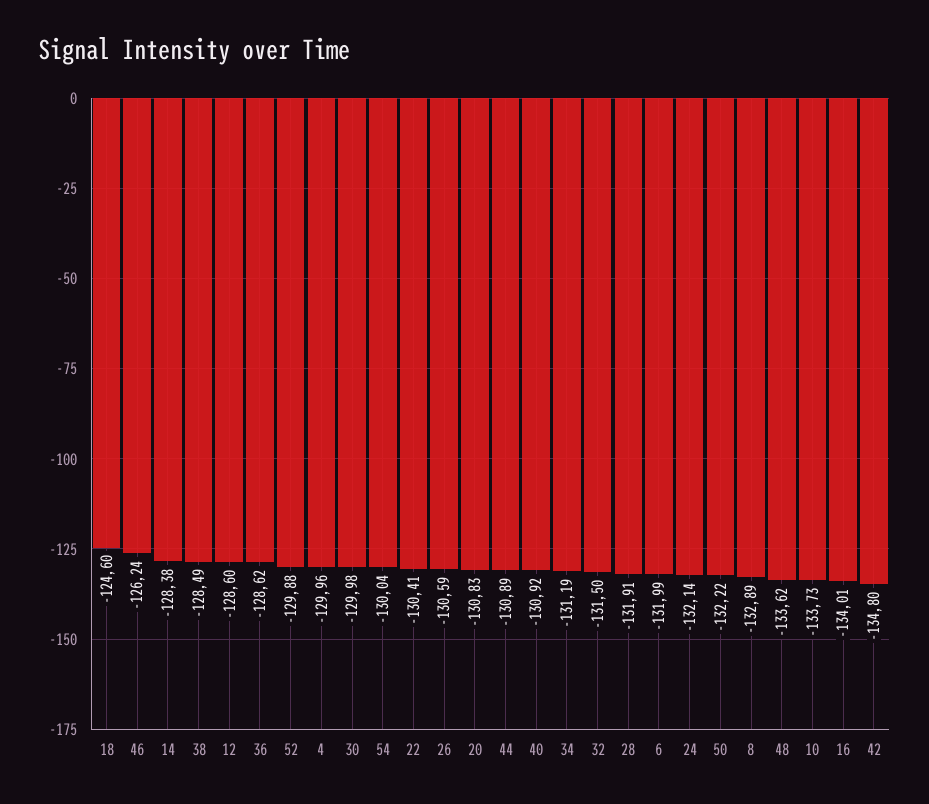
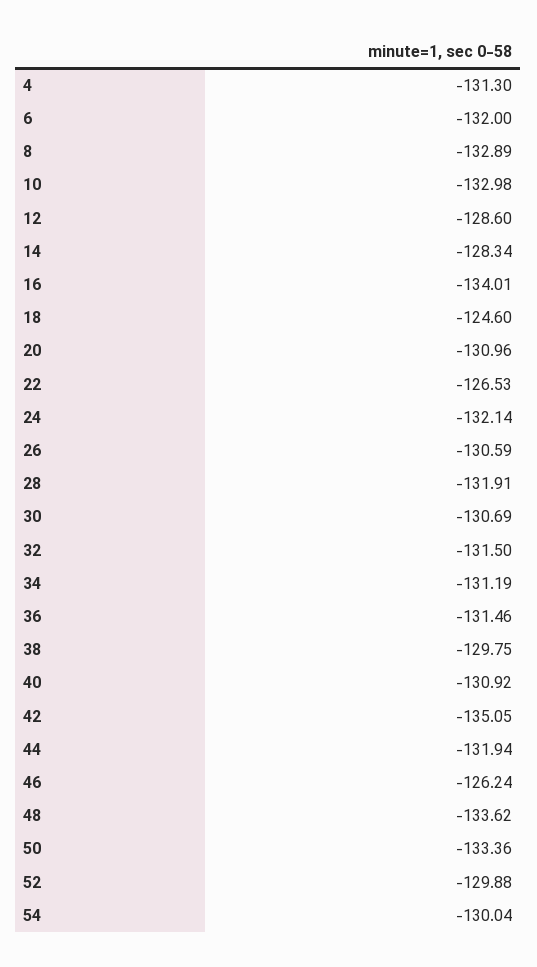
  {
    "18": -124.6,
    "46": -126.24,
-   "14": -128.38,
+   "14": -128.34,
-   "38": -128.49,
+   "38": -129.75,
    "12": -128.6,
-   "36": -128.62,
+   "36": -131.46,
    "52": -129.88,
-   "4": -129.96,
+   "4": -131.3,
-   "30": -129.98,
+   "30": -130.69,
    "54": -130.04,
-   "22": -130.41,
+   "22": -126.53,
    "26": -130.59,
-   "20": -130.83,
+   "20": -130.96,
-   "44": -130.89,
+   "44": -131.94,
    "40": -130.92,
    "34": -131.19,
    "32": -131.5,
    "28": -131.91,
-   "6": -131.99,
+   "6": -132,
    "24": -132.14,
-   "50": -132.22,
+   "50": -133.36,
    "8": -132.89,
    "48": -133.62,
-   "10": -133.73,
+   "10": -132.98,
    "16": -134.01,
-   "42": -134.8
+   "42": -135.05
  }

